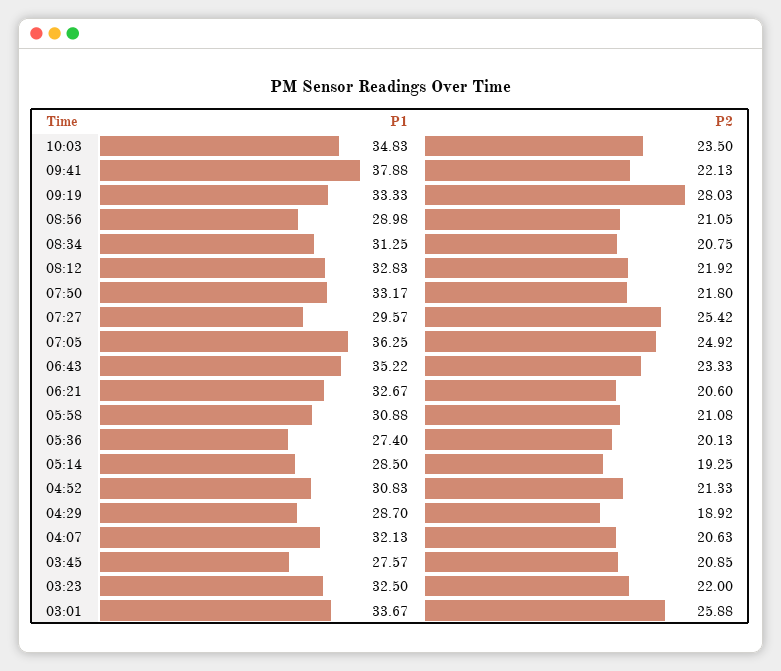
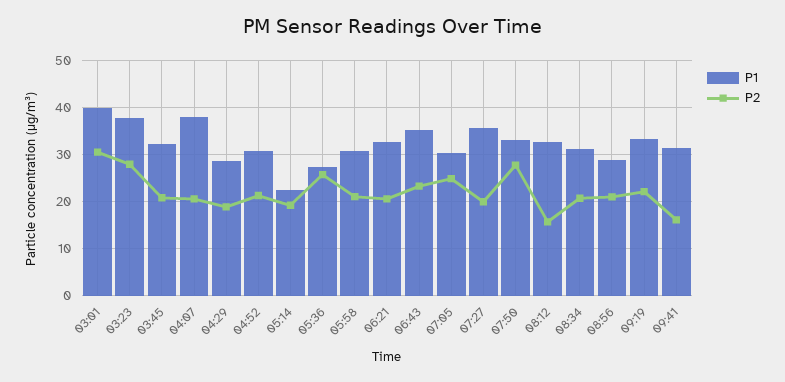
  {
    "P1": {
-     "10:03": 34.83,
-     "09:41": 37.88,
+     "09:41": 32,
      "09:19": 33.33,
      "08:56": 28.98,
      "08:34": 31.25,
      "08:12": 32.83,
      "07:50": 33.17,
-     "07:27": 29.57,
+     "07:27": 36,
-     "07:05": 36.25,
+     "07:05": 30,
      "06:43": 35.22,
      "06:21": 32.67,
      "05:58": 30.88,
      "05:36": 27.4,
-     "05:14": 28.5,
+     "05:14": 22,
      "04:52": 30.83,
      "04:29": 28.7,
-     "04:07": 32.13,
+     "04:07": 38,
-     "03:45": 27.57,
+     "03:45": 32,
-     "03:23": 32.5,
+     "03:23": 38,
-     "03:01": 33.67
+     "03:01": 40
    },
    "P2": {
-     "10:03": 23.5,
-     "09:41": 22.13,
+     "09:41": 16,
-     "09:19": 28.03,
+     "09:19": 22,
      "08:56": 21.05,
      "08:34": 20.75,
-     "08:12": 21.92,
+     "08:12": 16,
-     "07:50": 21.8,
+     "07:50": 28,
-     "07:27": 25.42,
+     "07:27": 20,
      "07:05": 24.92,
      "06:43": 23.33,
      "06:21": 20.6,
      "05:58": 21.08,
-     "05:36": 20.13,
+     "05:36": 26,
      "05:14": 19.25,
      "04:52": 21.33,
      "04:29": 18.92,
      "04:07": 20.63,
      "03:45": 20.85,
-     "03:23": 22,
+     "03:23": 28,
-     "03:01": 25.88
+     "03:01": 30
    }
  }

